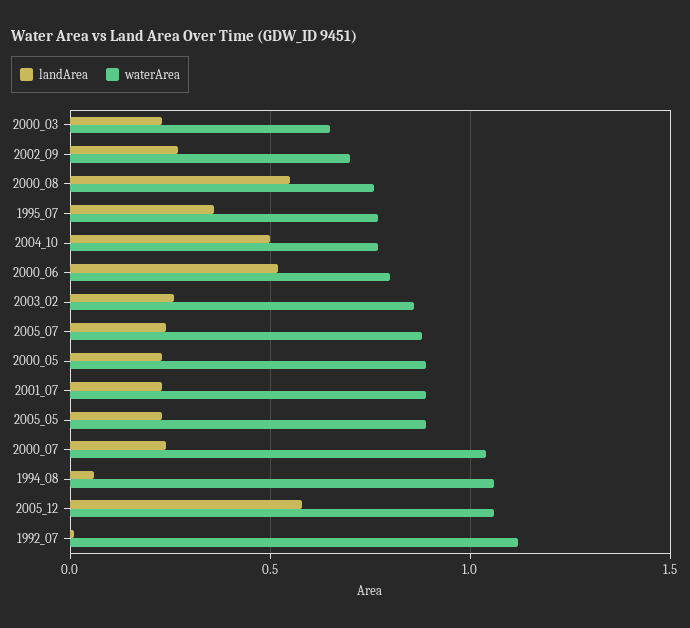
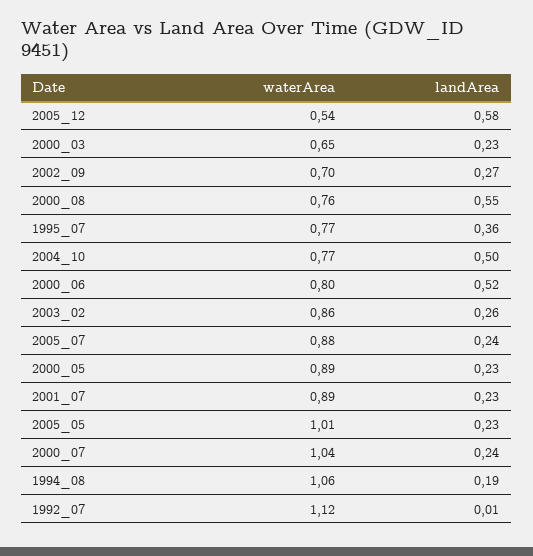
  {
    "landArea": {
      "2000_03": 0.23,
      "2002_09": 0.27,
      "2000_08": 0.55,
      "1995_07": 0.36,
      "2004_10": 0.5,
      "2000_06": 0.52,
      "2003_02": 0.26,
      "2005_07": 0.24,
      "2000_05": 0.23,
      "2001_07": 0.23,
      "2005_05": 0.23,
      "2000_07": 0.24,
-     "1994_08": 0.05,
+     "1994_08": 0.19,
      "2005_12": 0.58,
      "1992_07": 0.01
    },
    "waterArea": {
      "2000_03": 0.65,
      "2002_09": 0.7,
      "2000_08": 0.76,
      "1995_07": 0.77,
      "2004_10": 0.77,
      "2000_06": 0.8,
      "2003_02": 0.86,
      "2005_07": 0.88,
      "2000_05": 0.89,
      "2001_07": 0.89,
-     "2005_05": 0.9,
+     "2005_05": 1.01,
      "2000_07": 1.04,
      "1994_08": 1.06,
-     "2005_12": 1.05,
+     "2005_12": 0.54,
      "1992_07": 1.12
    }
  }

